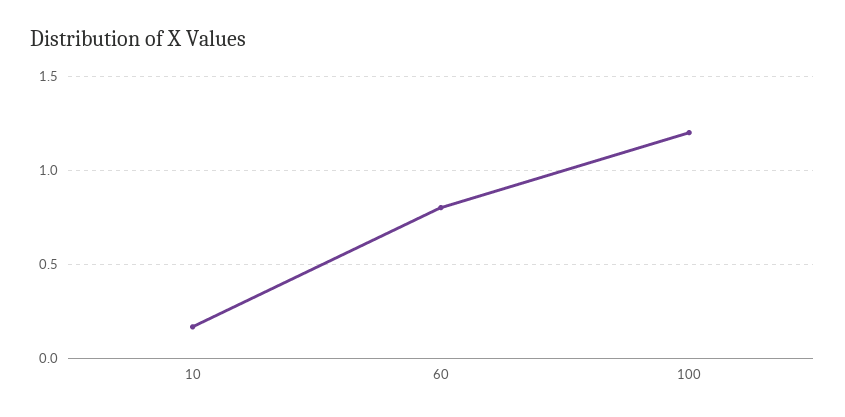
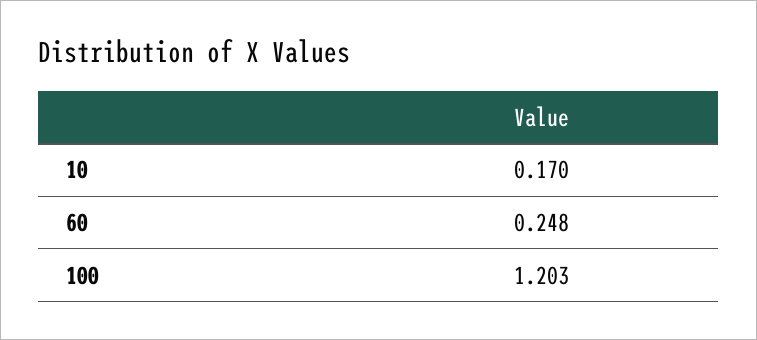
  {
    "10": 0.17,
-   "60": 0.8,
+   "60": 0.248,
    "100": 1.203
  }

